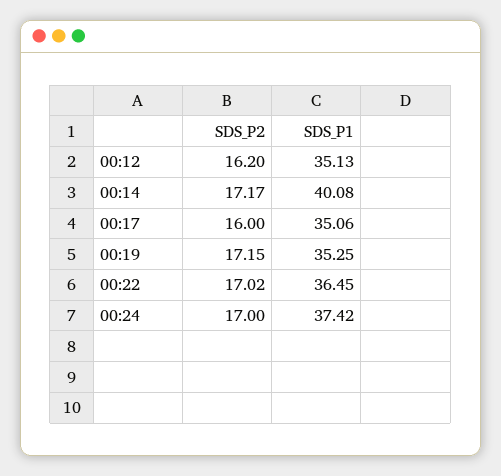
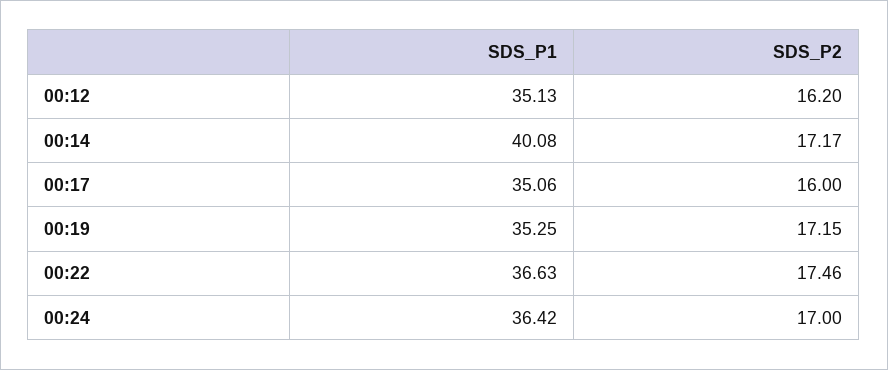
  {
    "SDS_P2": {
      "00:12": 16.2,
      "00:14": 17.17,
      "00:17": 16,
      "00:19": 17.15,
-     "00:22": 17.02,
+     "00:22": 17.46,
      "00:24": 17
    },
    "SDS_P1": {
      "00:12": 35.13,
      "00:14": 40.08,
      "00:17": 35.06,
      "00:19": 35.25,
-     "00:22": 36.45,
+     "00:22": 36.63,
-     "00:24": 37.42
+     "00:24": 36.42
    }
  }

